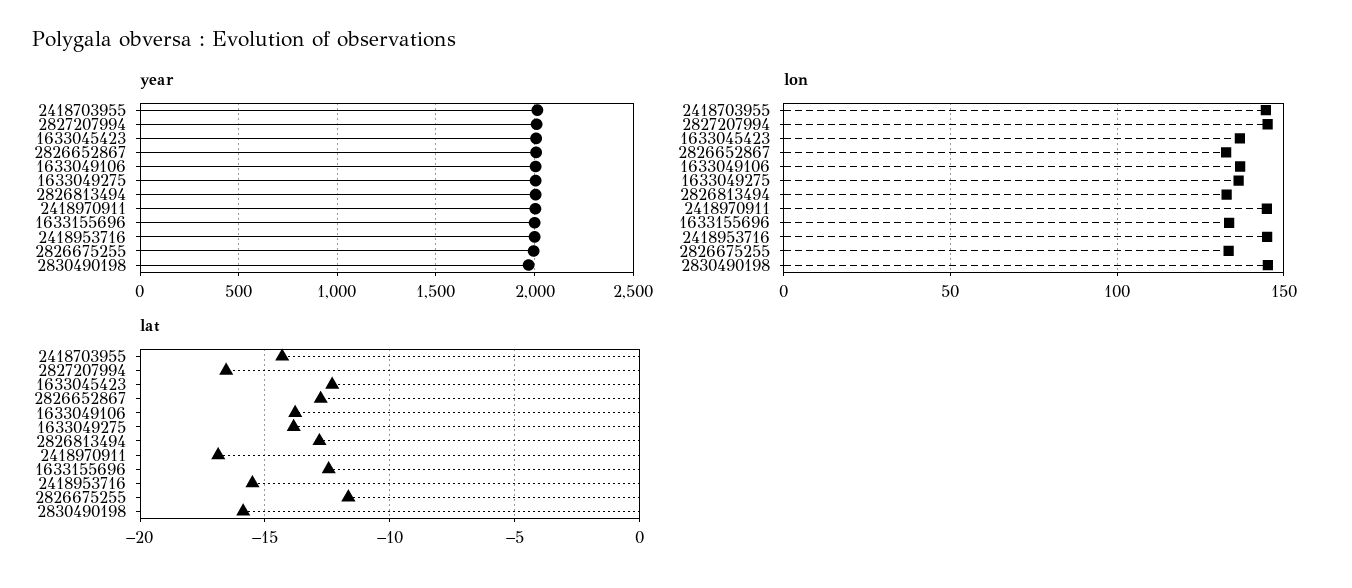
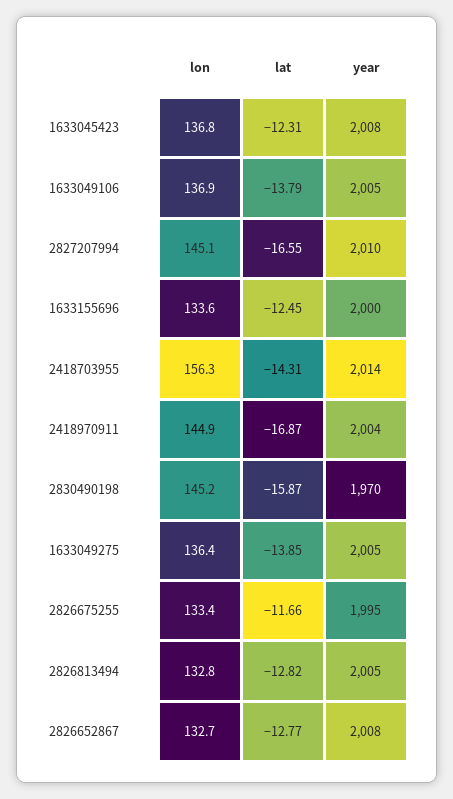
  {
    "year": {
      "2418703955": 2014,
      "2827207994": 2010,
      "1633045423": 2008,
      "2826652867": 2008,
      "1633049106": 2005,
      "1633049275": 2005,
      "2826813494": 2005,
      "2418970911": 2004,
      "1633155696": 2000,
-     "2418953716": 2000,
      "2826675255": 1995,
      "2830490198": 1970
    },
    "lon": {
-     "2418703955": 145,
+     "2418703955": 156.3,
      "2827207994": 145.1,
      "1633045423": 136.8,
      "2826652867": 132.7,
      "1633049106": 136.9,
      "1633049275": 136.4,
      "2826813494": 132.8,
      "2418970911": 144.9,
      "1633155696": 133.6,
-     "2418953716": 145,
      "2826675255": 133.4,
      "2830490198": 145.2
    },
    "lat": {
      "2418703955": -14.31,
      "2827207994": -16.55,
      "1633045423": -12.31,
      "2826652867": -12.77,
      "1633049106": -13.79,
      "1633049275": -13.85,
      "2826813494": -12.82,
      "2418970911": -16.87,
      "1633155696": -12.45,
-     "2418953716": -15.5,
      "2826675255": -11.66,
      "2830490198": -15.87
    }
  }

